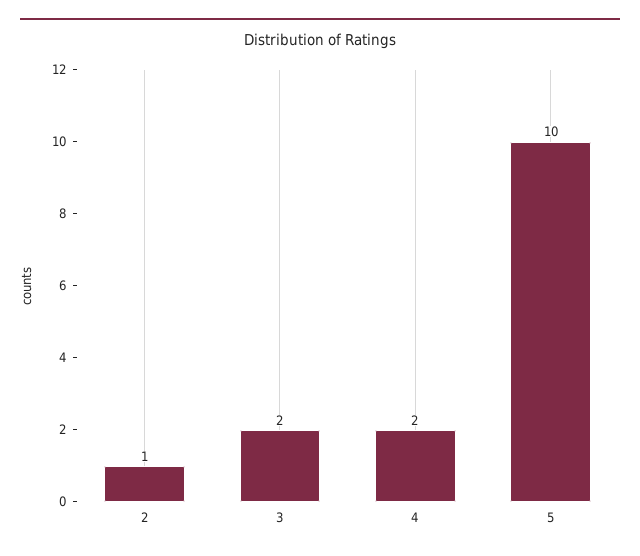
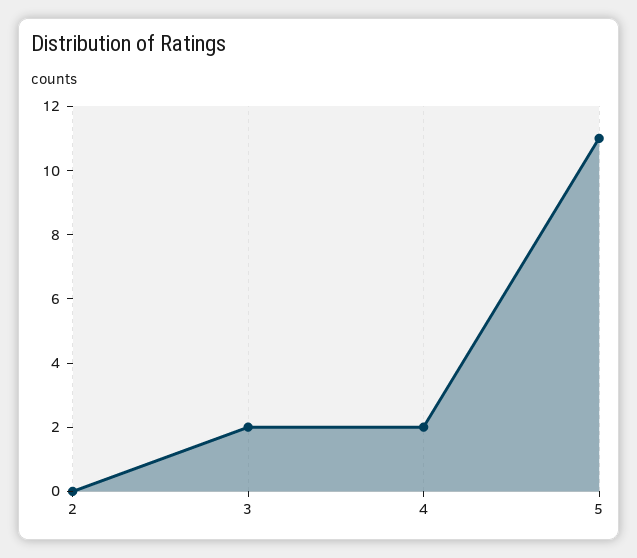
  {
-   "2": 1,
+   "2": 0,
    "3": 2,
    "4": 2,
-   "5": 10
+   "5": 11
  }

